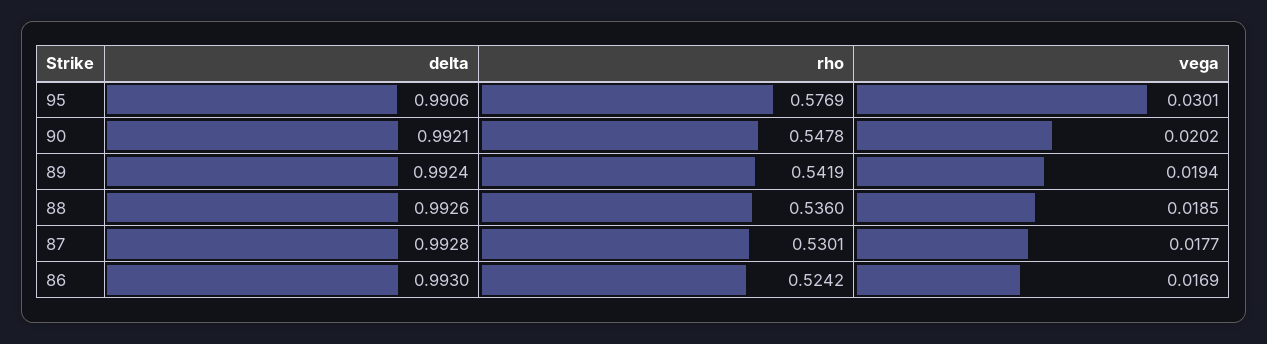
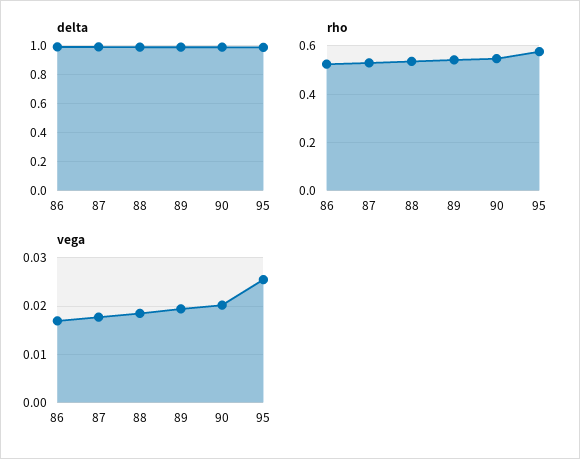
  {
    "delta": {
      "95": 0.9906,
      "90": 0.9921,
      "89": 0.9924,
      "88": 0.9926,
      "87": 0.9928,
      "86": 0.993
    },
    "rho": {
      "95": 0.5769,
      "90": 0.5478,
      "89": 0.5419,
      "88": 0.536,
      "87": 0.5301,
      "86": 0.5242
    },
    "vega": {
-     "95": 0.0301,
+     "95": 0.026,
      "90": 0.0202,
      "89": 0.0194,
      "88": 0.0185,
      "87": 0.0177,
      "86": 0.0169
    }
  }

